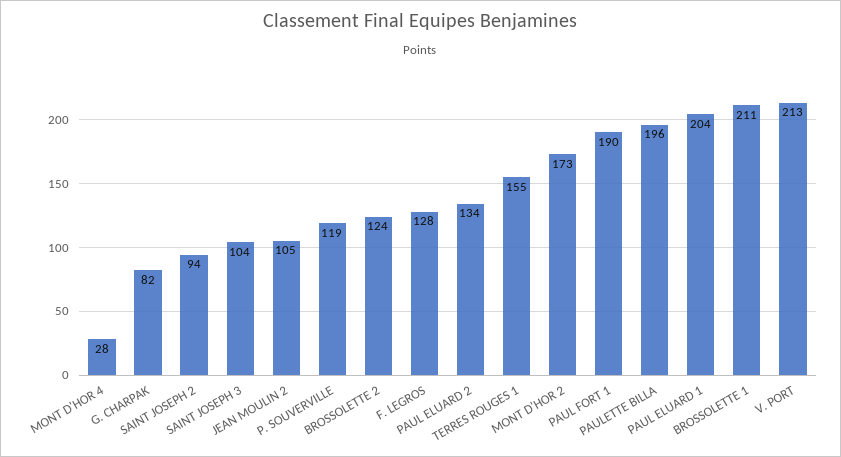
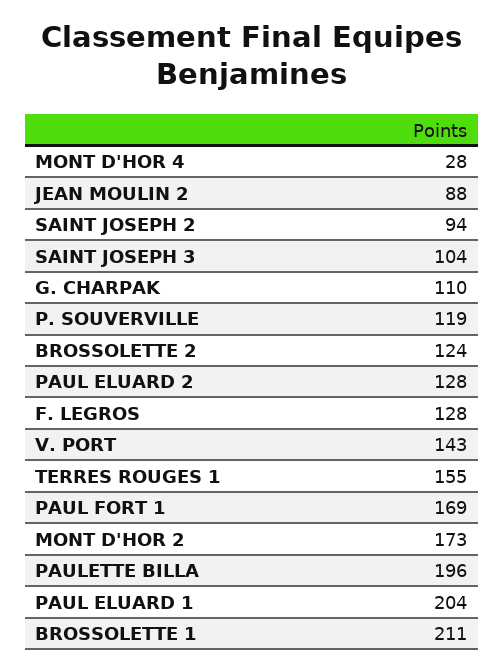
  {
    "MONT D'HOR 4": 28,
-   "G. CHARPAK": 82,
+   "G. CHARPAK": 110,
    "SAINT JOSEPH 2": 94,
    "SAINT JOSEPH 3": 104,
-   "JEAN MOULIN 2": 105,
+   "JEAN MOULIN 2": 88,
    "P. SOUVERVILLE": 119,
    "BROSSOLETTE 2": 124,
    "F. LEGROS": 128,
-   "PAUL ELUARD 2": 134,
+   "PAUL ELUARD 2": 128,
    "TERRES ROUGES 1": 155,
    "MONT D'HOR 2": 173,
-   "PAUL FORT 1": 190,
+   "PAUL FORT 1": 169,
    "PAULETTE BILLA": 196,
    "PAUL ELUARD 1": 204,
    "BROSSOLETTE 1": 211,
-   "V. PORT": 213
+   "V. PORT": 143
  }

